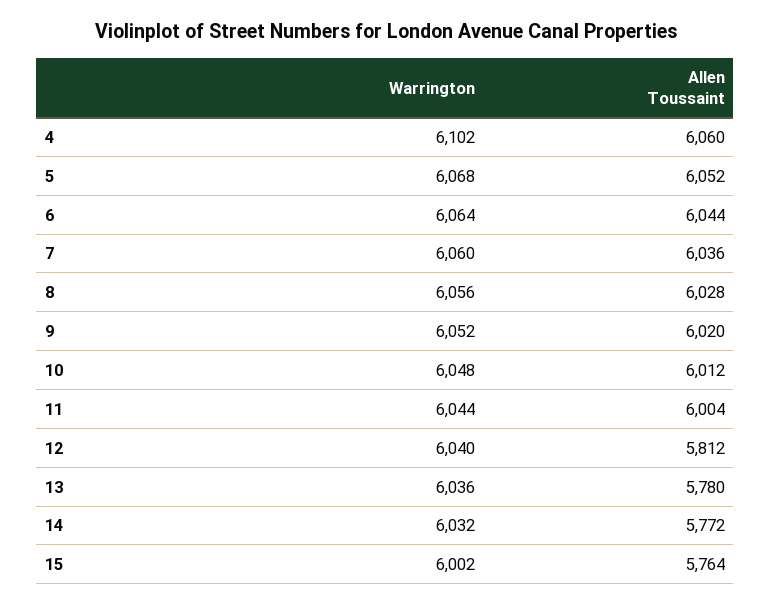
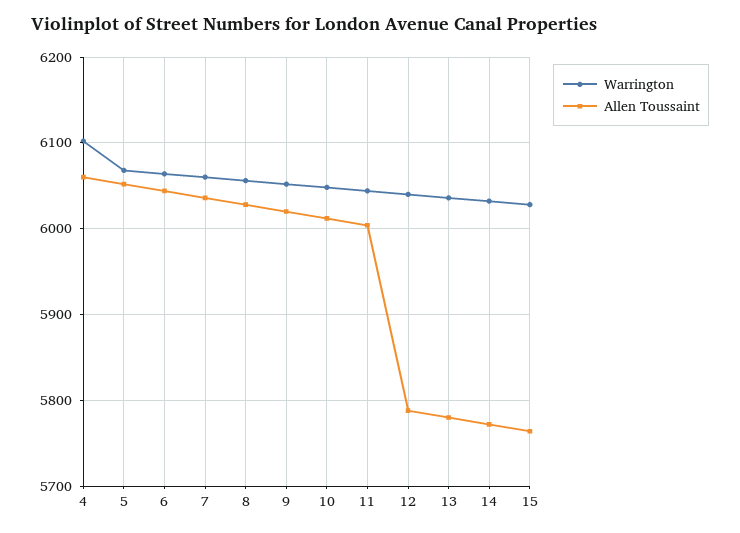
  {
    "Warrington": {
      "4": 6102,
      "5": 6068,
      "6": 6064,
      "7": 6060,
      "8": 6056,
      "9": 6052,
      "10": 6048,
      "11": 6044,
      "12": 6040,
      "13": 6036,
      "14": 6032,
-     "15": 6002
+     "15": 6030
    },
    "Allen Toussaint": {
      "4": 6060,
      "5": 6052,
      "6": 6044,
      "7": 6036,
      "8": 6028,
      "9": 6020,
      "10": 6012,
      "11": 6004,
-     "12": 5812,
+     "12": 5790,
      "13": 5780,
      "14": 5772,
      "15": 5764
    }
  }

